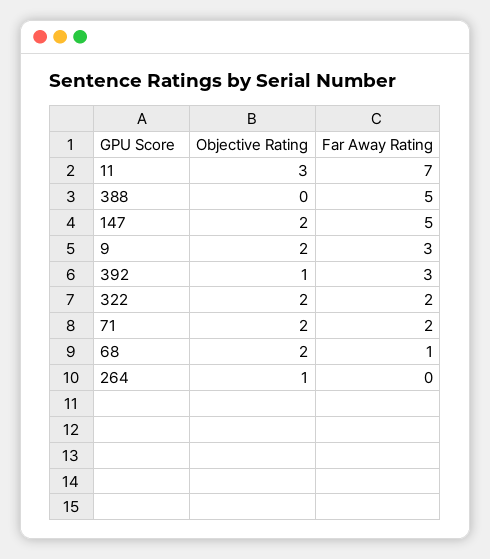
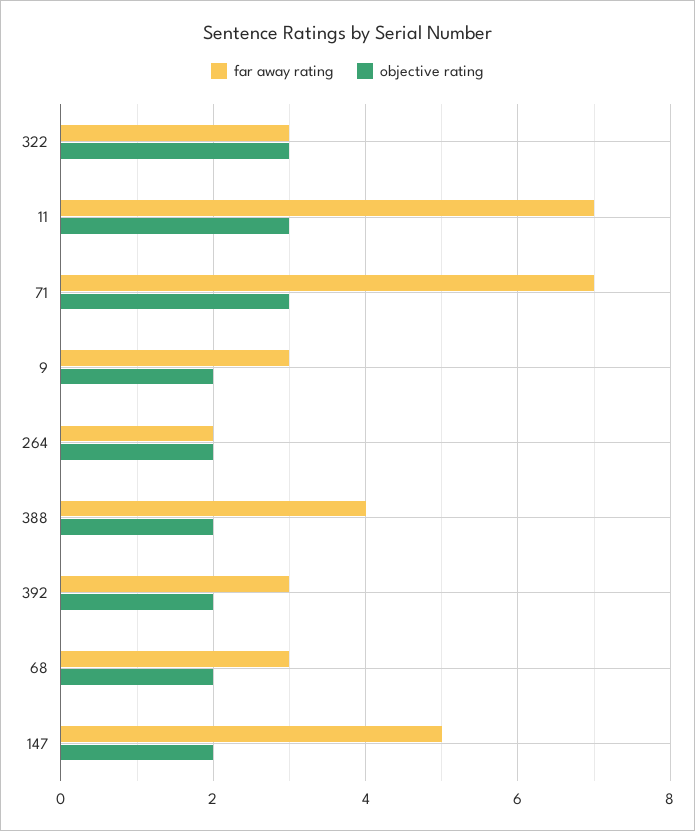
  {
    "Objective Rating": {
      "11": 3,
-     "388": 0,
+     "388": 2,
      "147": 2,
      "9": 2,
-     "392": 1,
+     "392": 2,
-     "322": 2,
+     "322": 3,
-     "71": 2,
+     "71": 3,
      "68": 2,
-     "264": 1
+     "264": 2
    },
    "Far Away Rating": {
      "11": 7,
-     "388": 5,
+     "388": 4,
      "147": 5,
      "9": 3,
      "392": 3,
-     "322": 2,
+     "322": 3,
-     "71": 2,
+     "71": 7,
-     "68": 1,
+     "68": 3,
-     "264": 0
+     "264": 2
    }
  }

